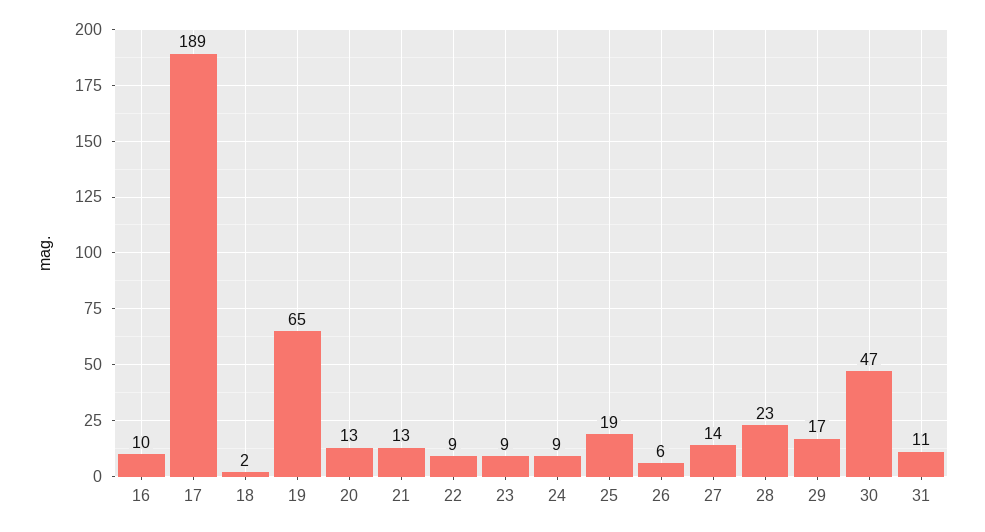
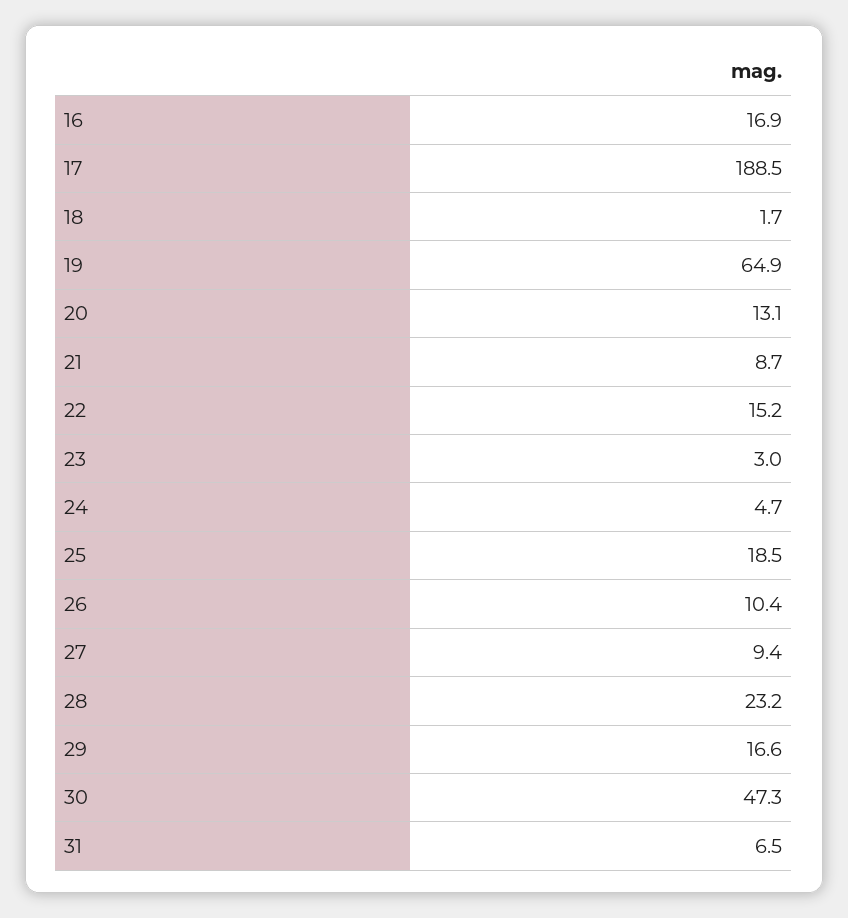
  {
-   "16": 10,
+   "16": 16.9,
    "17": 188.5,
    "18": 1.7,
    "19": 64.9,
    "20": 13.1,
-   "21": 13,
+   "21": 8.7,
-   "22": 9,
+   "22": 15.2,
-   "23": 9,
+   "23": 3,
-   "24": 9,
+   "24": 4.7,
    "25": 18.5,
-   "26": 6,
+   "26": 10.4,
-   "27": 14,
+   "27": 9.4,
    "28": 23.2,
    "29": 16.6,
    "30": 47.3,
-   "31": 11
+   "31": 6.5
  }

